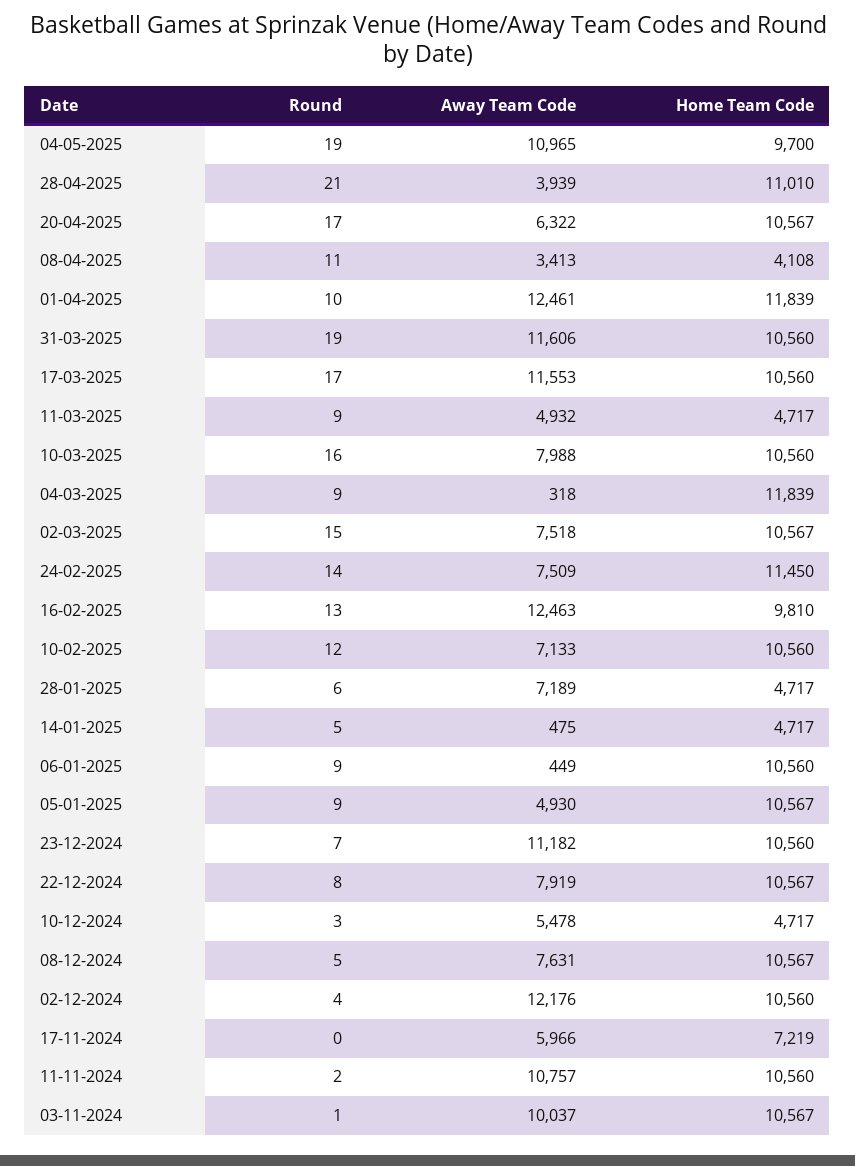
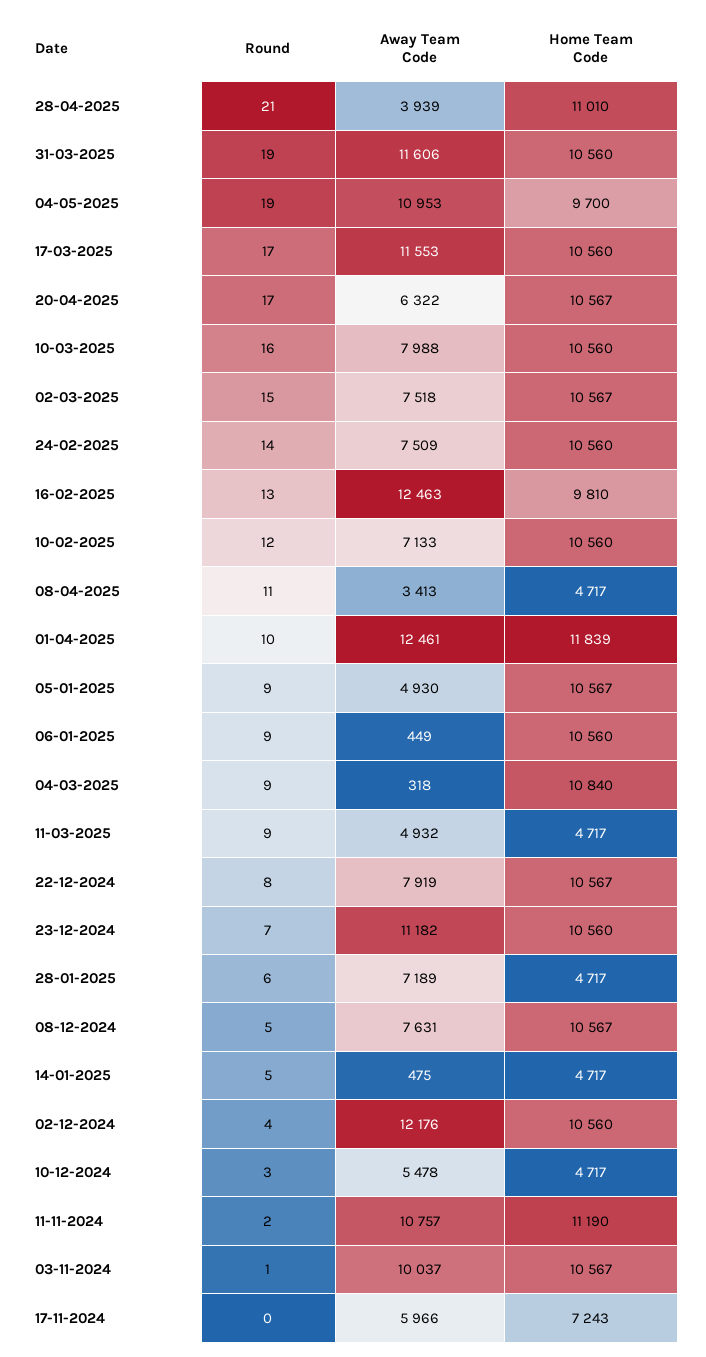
  {
    "Round": {
      "04-05-2025": 19,
      "28-04-2025": 21,
      "20-04-2025": 17,
      "08-04-2025": 11,
      "01-04-2025": 10,
      "31-03-2025": 19,
      "17-03-2025": 17,
      "11-03-2025": 9,
      "10-03-2025": 16,
      "04-03-2025": 9,
      "02-03-2025": 15,
      "24-02-2025": 14,
      "16-02-2025": 13,
      "10-02-2025": 12,
      "28-01-2025": 6,
      "14-01-2025": 5,
      "06-01-2025": 9,
      "05-01-2025": 9,
      "23-12-2024": 7,
      "22-12-2024": 8,
      "10-12-2024": 3,
      "08-12-2024": 5,
      "02-12-2024": 4,
      "17-11-2024": 0,
      "11-11-2024": 2,
      "03-11-2024": 1
    },
    "Away Team Code": {
-     "04-05-2025": 10965,
+     "04-05-2025": 10953,
      "28-04-2025": 3939,
      "20-04-2025": 6322,
      "08-04-2025": 3413,
      "01-04-2025": 12461,
      "31-03-2025": 11606,
      "17-03-2025": 11553,
      "11-03-2025": 4932,
      "10-03-2025": 7988,
      "04-03-2025": 318,
      "02-03-2025": 7518,
      "24-02-2025": 7509,
      "16-02-2025": 12463,
      "10-02-2025": 7133,
      "28-01-2025": 7189,
      "14-01-2025": 475,
      "06-01-2025": 449,
      "05-01-2025": 4930,
      "23-12-2024": 11182,
      "22-12-2024": 7919,
      "10-12-2024": 5478,
      "08-12-2024": 7631,
      "02-12-2024": 12176,
      "17-11-2024": 5966,
      "11-11-2024": 10757,
      "03-11-2024": 10037
    },
    "Home Team Code": {
      "04-05-2025": 9700,
      "28-04-2025": 11010,
      "20-04-2025": 10567,
-     "08-04-2025": 4108,
+     "08-04-2025": 4717,
      "01-04-2025": 11839,
      "31-03-2025": 10560,
      "17-03-2025": 10560,
      "11-03-2025": 4717,
      "10-03-2025": 10560,
-     "04-03-2025": 11839,
+     "04-03-2025": 10840,
      "02-03-2025": 10567,
-     "24-02-2025": 11450,
+     "24-02-2025": 10560,
      "16-02-2025": 9810,
      "10-02-2025": 10560,
      "28-01-2025": 4717,
      "14-01-2025": 4717,
      "06-01-2025": 10560,
      "05-01-2025": 10567,
      "23-12-2024": 10560,
      "22-12-2024": 10567,
      "10-12-2024": 4717,
      "08-12-2024": 10567,
      "02-12-2024": 10560,
-     "17-11-2024": 7219,
+     "17-11-2024": 7243,
-     "11-11-2024": 10560,
+     "11-11-2024": 11190,
      "03-11-2024": 10567
    }
  }

